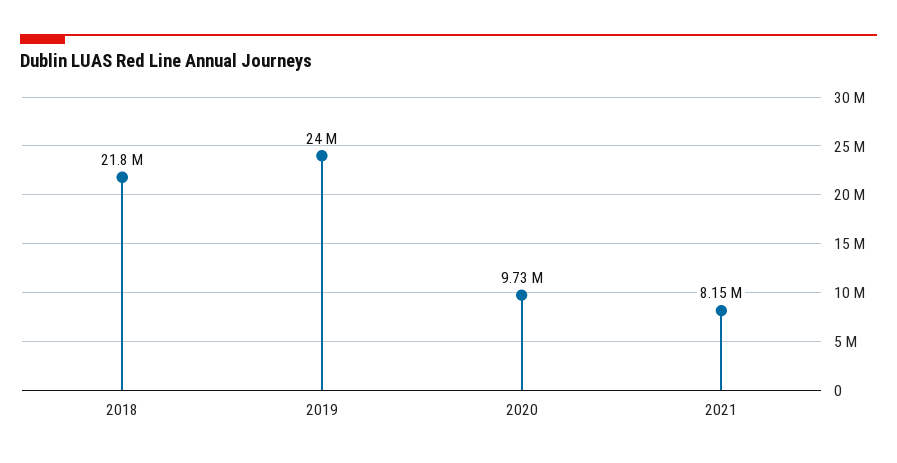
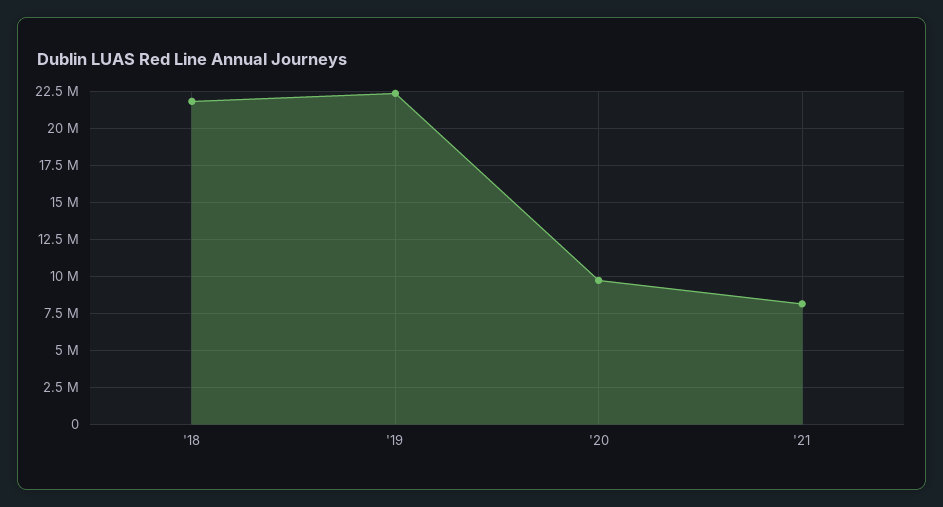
  {
    "2018": 21800000,
-   "2019": 24000000,
+   "2019": 22500000,
    "2020": 9730000,
    "2021": 8150000
  }

